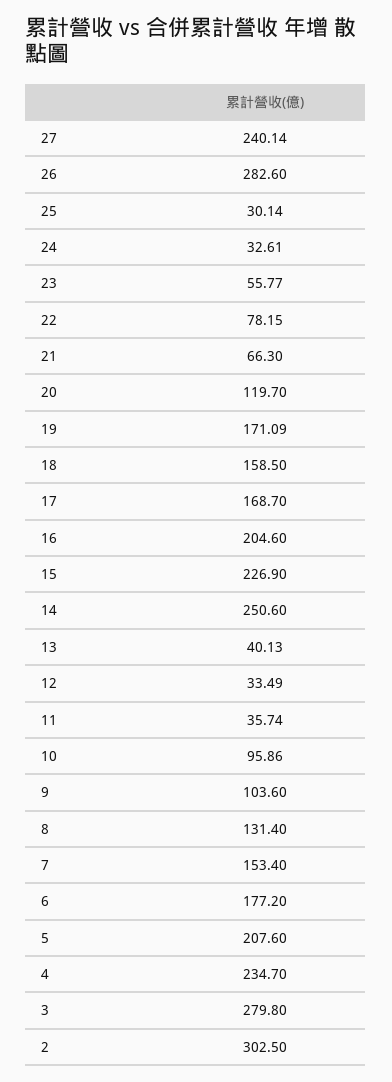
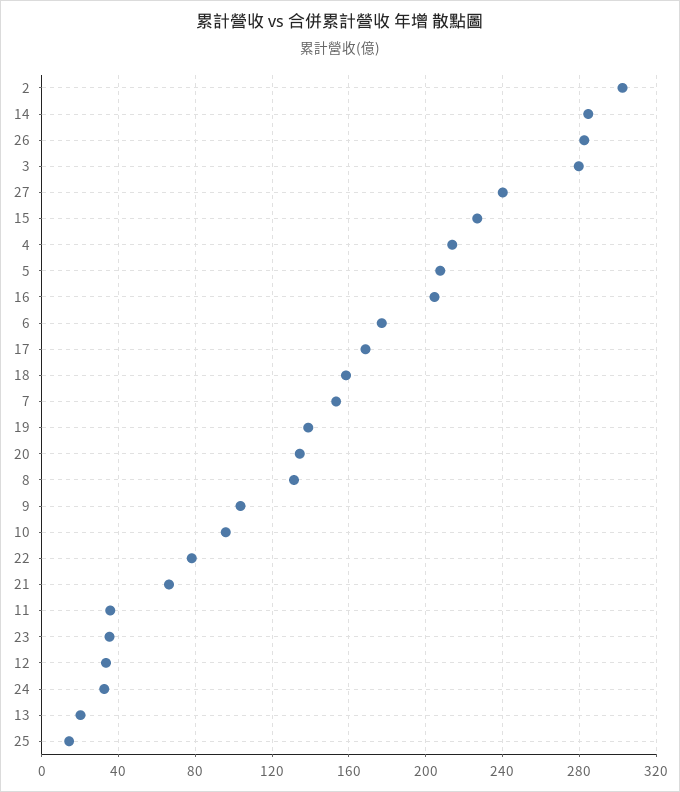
  {
    "27": 240.14,
    "26": 282.6,
-   "25": 30.14,
+   "25": 15,
    "24": 32.61,
-   "23": 55.77,
+   "23": 35,
    "22": 78.15,
    "21": 66.3,
-   "20": 119.7,
+   "20": 135,
-   "19": 171.09,
+   "19": 140,
    "18": 158.5,
    "17": 168.7,
    "16": 204.6,
    "15": 226.9,
-   "14": 250.6,
+   "14": 285,
-   "13": 40.13,
+   "13": 20,
    "12": 33.49,
    "11": 35.74,
    "10": 95.86,
    "9": 103.6,
    "8": 131.4,
    "7": 153.4,
    "6": 177.2,
    "5": 207.6,
-   "4": 234.7,
+   "4": 215,
    "3": 279.8,
    "2": 302.5
  }

